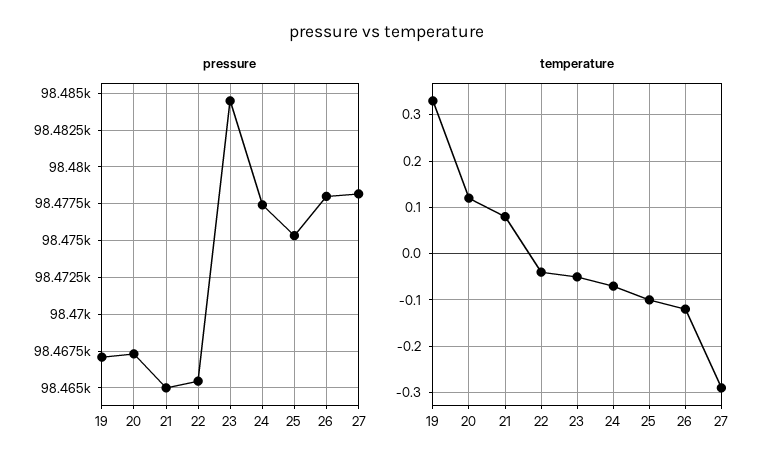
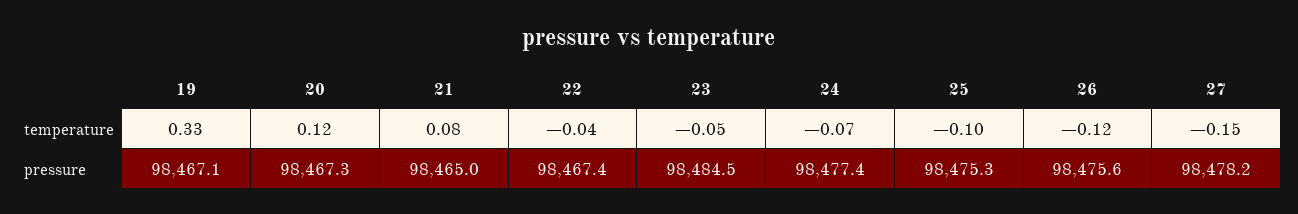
  {
    "pressure": {
      "19": 98467.1,
      "20": 98467.3,
      "21": 98465,
-     "22": 98465.5,
+     "22": 98467.4,
      "23": 98484.5,
      "24": 98477.4,
      "25": 98475.3,
-     "26": 98478,
+     "26": 98475.6,
      "27": 98478.2
    },
    "temperature": {
      "19": 0.33,
      "20": 0.12,
      "21": 0.08,
      "22": -0.04,
      "23": -0.05,
      "24": -0.07,
      "25": -0.1,
      "26": -0.12,
-     "27": -0.3
+     "27": -0.15
    }
  }

